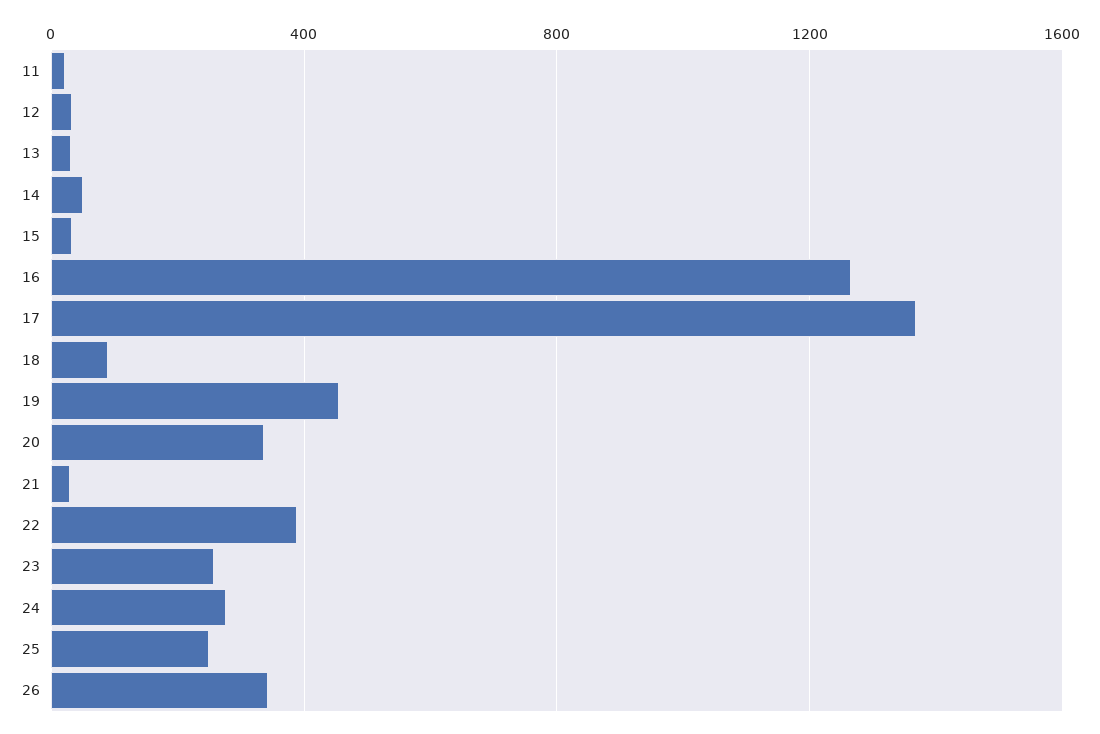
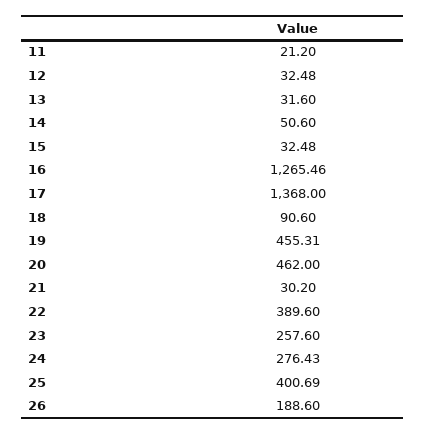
  {
    "11": 21.2,
    "12": 32.48,
    "13": 31.6,
    "14": 50.6,
    "15": 32.48,
    "16": 1265.46,
    "17": 1368,
    "18": 90.6,
    "19": 455.31,
-   "20": 350,
+   "20": 462,
    "21": 30.2,
    "22": 389.6,
    "23": 257.6,
    "24": 276.43,
-   "25": 250,
+   "25": 400.69,
-   "26": 350
+   "26": 188.6
  }

